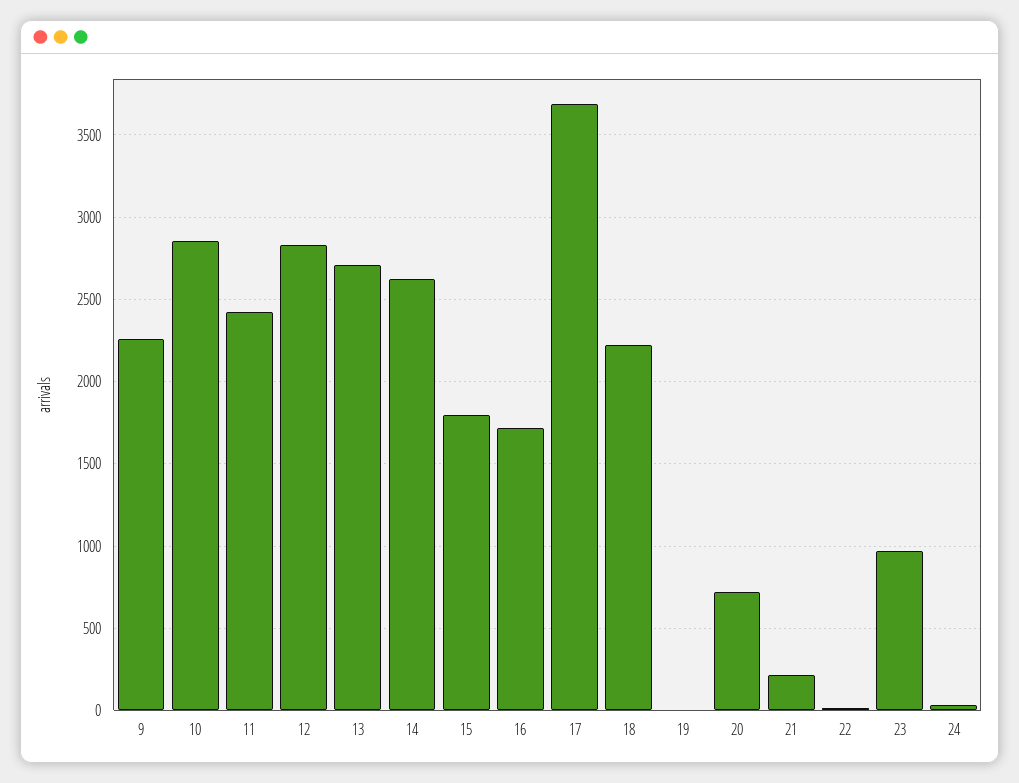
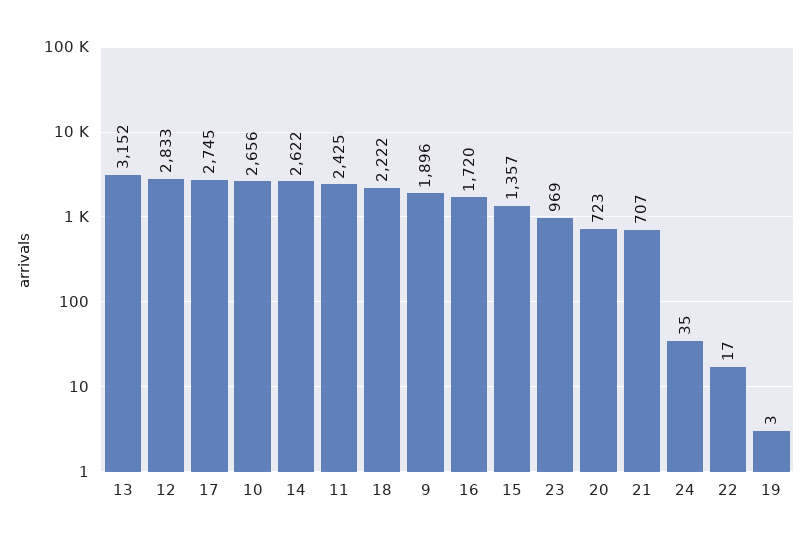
  {
-   "9": 2250,
+   "9": 1896,
-   "10": 2850,
+   "10": 2656,
    "11": 2425,
    "12": 2833,
-   "13": 2700,
+   "13": 3152,
    "14": 2622,
-   "15": 1800,
+   "15": 1357,
    "16": 1720,
-   "17": 3700,
+   "17": 2745,
    "18": 2222,
    "19": 3,
    "20": 723,
-   "21": 200,
+   "21": 707,
    "22": 17,
    "23": 969,
    "24": 35
  }

